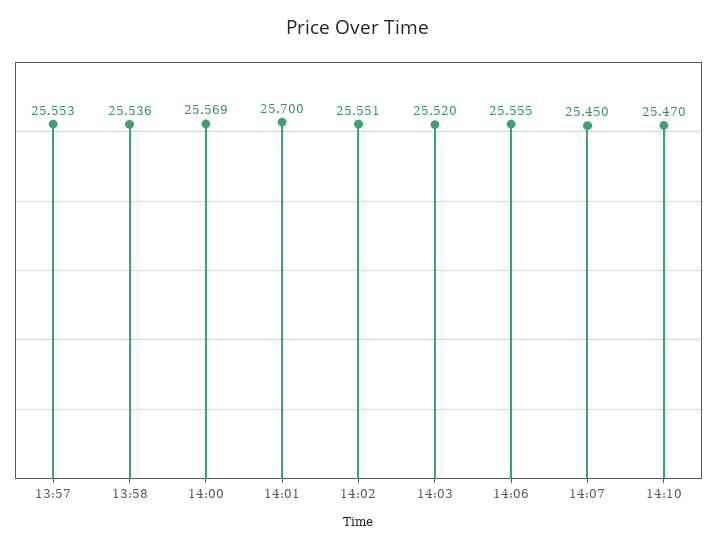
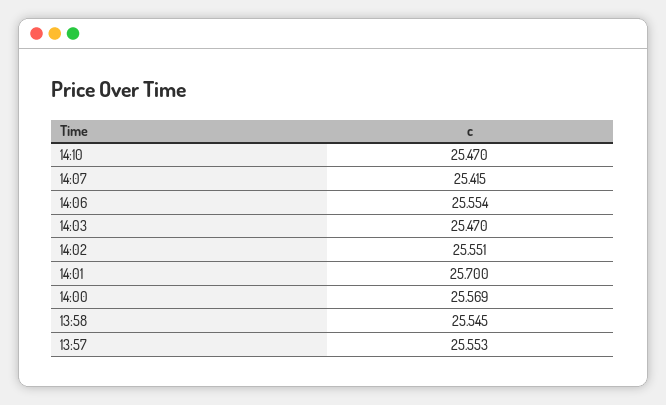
  {
    "13:57": 25.553,
-   "13:58": 25.536,
+   "13:58": 25.545,
    "14:00": 25.569,
    "14:01": 25.7,
    "14:02": 25.551,
-   "14:03": 25.52,
+   "14:03": 25.47,
-   "14:06": 25.555,
+   "14:06": 25.554,
-   "14:07": 25.45,
+   "14:07": 25.415,
    "14:10": 25.47
  }

